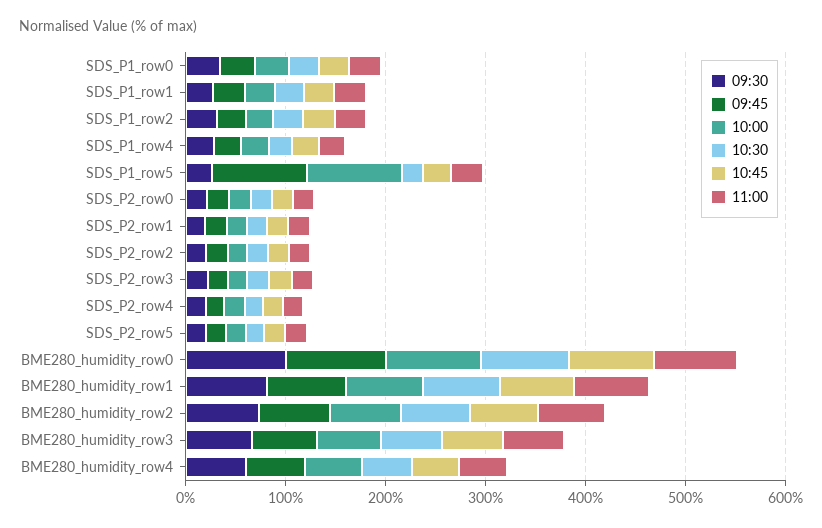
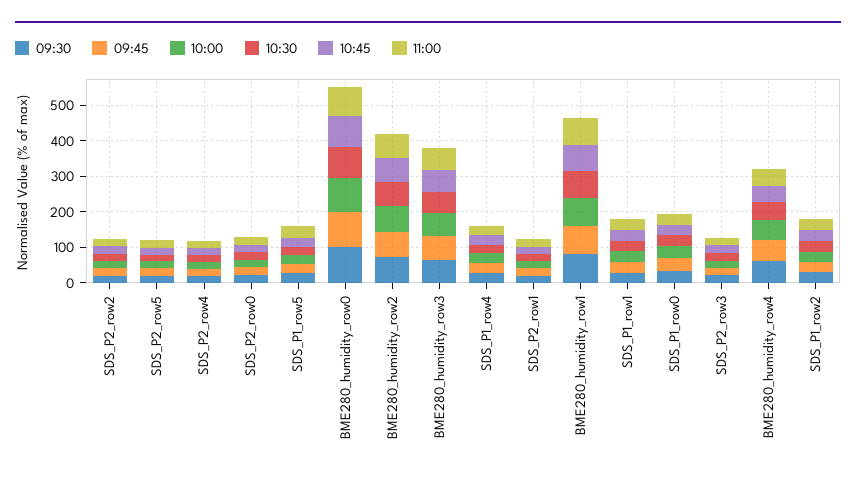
  {
    "09:30": {
      "SDS_P1_row0": 40,
      "SDS_P1_row1": 20,
      "SDS_P1_row2": 40,
      "SDS_P1_row4": 20,
      "SDS_P1_row5": 20,
      "SDS_P2_row0": 20,
      "SDS_P2_row1": 20,
      "SDS_P2_row2": 20,
      "SDS_P2_row3": 20,
      "SDS_P2_row4": 20,
      "SDS_P2_row5": 20,
      "BME280_humidity_row0": 100,
      "BME280_humidity_row1": 80,
      "BME280_humidity_row2": 80,
      "BME280_humidity_row3": 60,
      "BME280_humidity_row4": 60
    },
    "09:45": {
      "SDS_P1_row0": 40,
      "SDS_P1_row1": 40,
      "SDS_P1_row2": 20,
      "SDS_P1_row4": 20,
-     "SDS_P1_row5": 100,
+     "SDS_P1_row5": 25,
      "SDS_P2_row0": 20,
      "SDS_P2_row1": 20,
      "SDS_P2_row2": 20,
      "SDS_P2_row3": 20,
      "SDS_P2_row4": 20,
      "SDS_P2_row5": 20,
      "BME280_humidity_row0": 100,
      "BME280_humidity_row1": 80,
      "BME280_humidity_row2": 80,
      "BME280_humidity_row3": 60,
      "BME280_humidity_row4": 60
    },
    "10:00": {
      "SDS_P1_row0": 40,
      "SDS_P1_row1": 20,
      "SDS_P1_row2": 20,
      "SDS_P1_row4": 20,
-     "SDS_P1_row5": 100,
+     "SDS_P1_row5": 25,
      "SDS_P2_row0": 20,
      "SDS_P2_row1": 20,
      "SDS_P2_row2": 20,
      "SDS_P2_row3": 20,
      "SDS_P2_row4": 20,
      "SDS_P2_row5": 20,
      "BME280_humidity_row0": 100,
      "BME280_humidity_row1": 80,
      "BME280_humidity_row2": 80,
      "BME280_humidity_row3": 60,
      "BME280_humidity_row4": 60
    },
    "10:30": {
      "SDS_P1_row0": 40,
      "SDS_P1_row1": 20,
      "SDS_P1_row2": 20,
      "SDS_P1_row4": 20,
      "SDS_P1_row5": 20,
      "SDS_P2_row0": 20,
      "SDS_P2_row1": 20,
      "SDS_P2_row2": 20,
      "SDS_P2_row3": 20,
      "SDS_P2_row4": 20,
      "SDS_P2_row5": 20,
      "BME280_humidity_row0": 80,
      "BME280_humidity_row1": 80,
      "BME280_humidity_row2": 60,
      "BME280_humidity_row3": 60,
      "BME280_humidity_row4": 40
    },
    "10:45": {
      "SDS_P1_row0": 20,
      "SDS_P1_row1": 40,
      "SDS_P1_row2": 40,
      "SDS_P1_row4": 20,
      "SDS_P1_row5": 20,
      "SDS_P2_row0": 20,
      "SDS_P2_row1": 20,
      "SDS_P2_row2": 20,
      "SDS_P2_row3": 20,
      "SDS_P2_row4": 20,
      "SDS_P2_row5": 20,
      "BME280_humidity_row0": 80,
      "BME280_humidity_row1": 80,
      "BME280_humidity_row2": 60,
      "BME280_humidity_row3": 60,
      "BME280_humidity_row4": 40
    },
    "11:00": {
      "SDS_P1_row0": 40,
      "SDS_P1_row1": 40,
      "SDS_P1_row2": 40,
      "SDS_P1_row4": 20,
      "SDS_P1_row5": 40,
      "SDS_P2_row0": 20,
      "SDS_P2_row1": 20,
      "SDS_P2_row2": 20,
      "SDS_P2_row3": 20,
      "SDS_P2_row4": 20,
      "SDS_P2_row5": 20,
      "BME280_humidity_row0": 80,
      "BME280_humidity_row1": 80,
      "BME280_humidity_row2": 60,
      "BME280_humidity_row3": 60,
      "BME280_humidity_row4": 40
    }
  }

